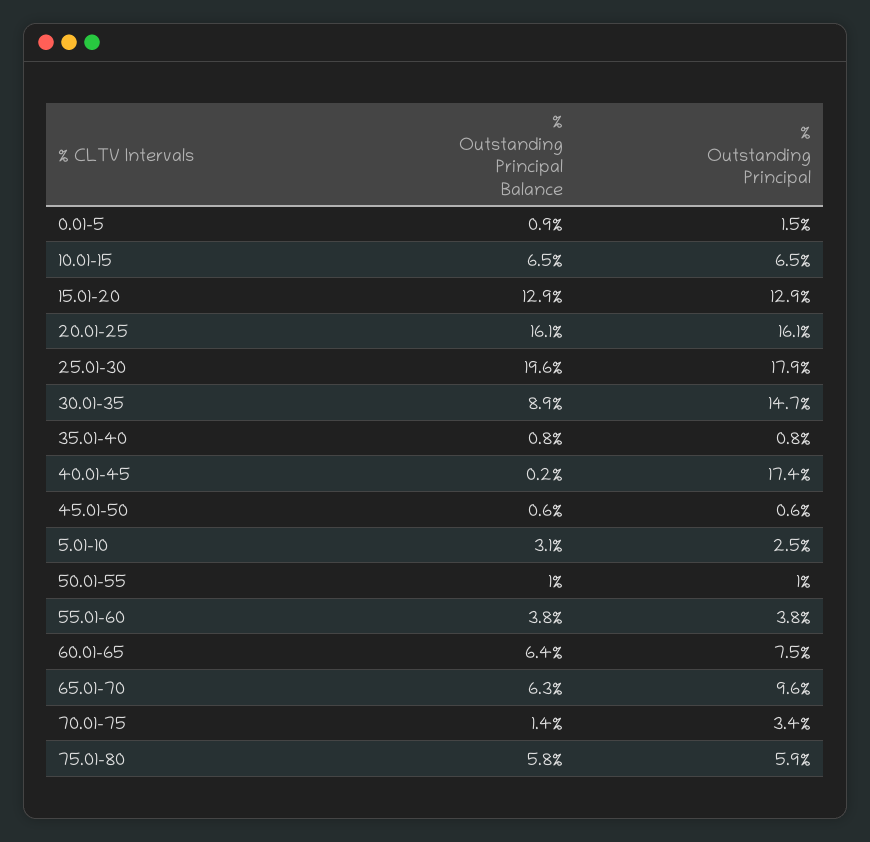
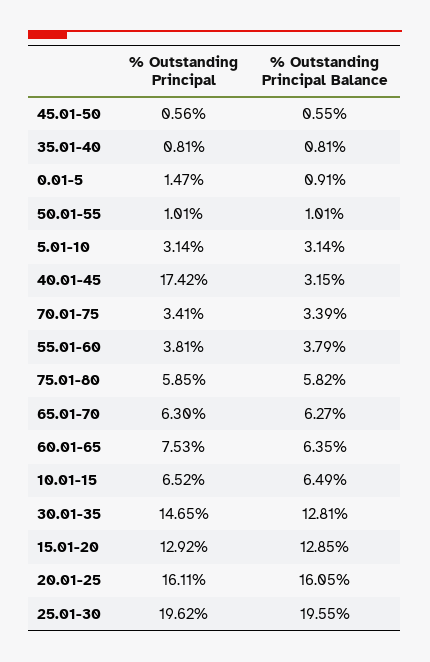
  {
    "% Outstanding Principal Balance": {
      "0.01-5": 0.91,
      "10.01-15": 6.49,
      "15.01-20": 12.85,
      "20.01-25": 16.05,
      "25.01-30": 19.55,
-     "30.01-35": 8.9,
+     "30.01-35": 12.81,
      "35.01-40": 0.81,
-     "40.01-45": 0.2,
+     "40.01-45": 3.15,
      "45.01-50": 0.55,
      "5.01-10": 3.14,
      "50.01-55": 1.01,
      "55.01-60": 3.79,
      "60.01-65": 6.35,
      "65.01-70": 6.27,
-     "70.01-75": 1.4,
+     "70.01-75": 3.39,
      "75.01-80": 5.82
    },
    "% Outstanding Principal": {
      "0.01-5": 1.47,
      "10.01-15": 6.52,
      "15.01-20": 12.92,
      "20.01-25": 16.11,
-     "25.01-30": 17.9,
+     "25.01-30": 19.62,
      "30.01-35": 14.65,
      "35.01-40": 0.81,
      "40.01-45": 17.42,
      "45.01-50": 0.56,
-     "5.01-10": 2.5,
+     "5.01-10": 3.14,
      "50.01-55": 1.01,
      "55.01-60": 3.81,
      "60.01-65": 7.53,
-     "65.01-70": 9.6,
+     "65.01-70": 6.3,
      "70.01-75": 3.41,
      "75.01-80": 5.85
    }
  }

